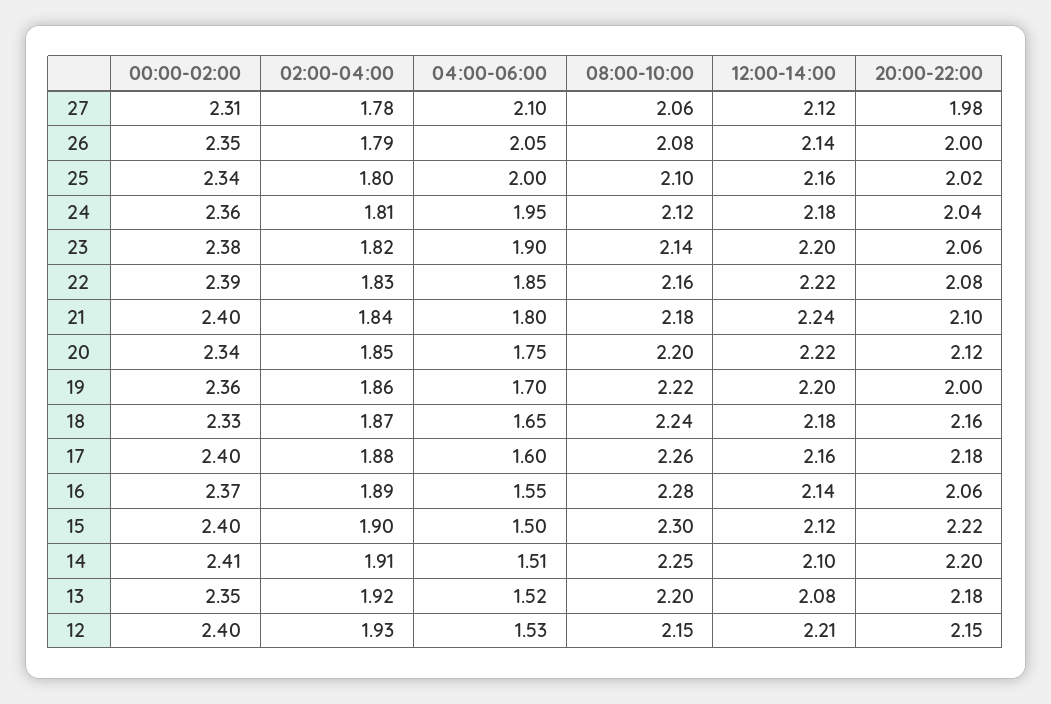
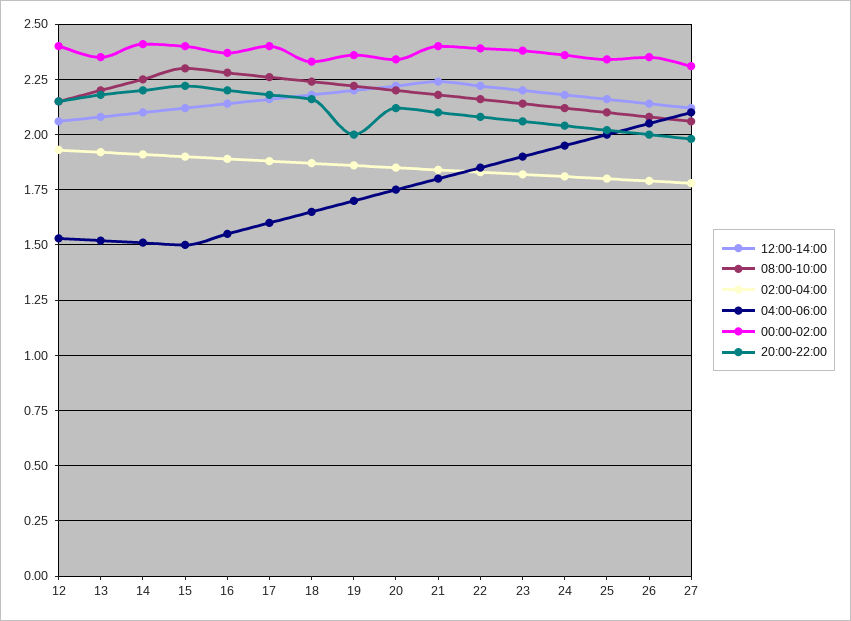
  {
    "00:00-02:00": {
      "27": 2.31,
      "26": 2.35,
      "25": 2.34,
      "24": 2.36,
      "23": 2.38,
      "22": 2.39,
      "21": 2.4,
      "20": 2.34,
      "19": 2.36,
      "18": 2.33,
      "17": 2.4,
      "16": 2.37,
      "15": 2.4,
      "14": 2.41,
      "13": 2.35,
      "12": 2.4
    },
    "02:00-04:00": {
      "27": 1.78,
      "26": 1.79,
      "25": 1.8,
      "24": 1.81,
      "23": 1.82,
      "22": 1.83,
      "21": 1.84,
      "20": 1.85,
      "19": 1.86,
      "18": 1.87,
      "17": 1.88,
      "16": 1.89,
      "15": 1.9,
      "14": 1.91,
      "13": 1.92,
      "12": 1.93
    },
    "04:00-06:00": {
      "27": 2.1,
      "26": 2.05,
      "25": 2,
      "24": 1.95,
      "23": 1.9,
      "22": 1.85,
      "21": 1.8,
      "20": 1.75,
      "19": 1.7,
      "18": 1.65,
      "17": 1.6,
      "16": 1.55,
      "15": 1.5,
      "14": 1.51,
      "13": 1.52,
      "12": 1.53
    },
    "08:00-10:00": {
      "27": 2.06,
      "26": 2.08,
      "25": 2.1,
      "24": 2.12,
      "23": 2.14,
      "22": 2.16,
      "21": 2.18,
      "20": 2.2,
      "19": 2.22,
      "18": 2.24,
      "17": 2.26,
      "16": 2.28,
      "15": 2.3,
      "14": 2.25,
      "13": 2.2,
      "12": 2.15
    },
    "12:00-14:00": {
      "27": 2.12,
      "26": 2.14,
      "25": 2.16,
      "24": 2.18,
      "23": 2.2,
      "22": 2.22,
      "21": 2.24,
      "20": 2.22,
      "19": 2.2,
      "18": 2.18,
      "17": 2.16,
      "16": 2.14,
      "15": 2.12,
      "14": 2.1,
      "13": 2.08,
-     "12": 2.21
+     "12": 2.05
    },
    "20:00-22:00": {
      "27": 1.98,
      "26": 2,
      "25": 2.02,
      "24": 2.04,
      "23": 2.06,
      "22": 2.08,
      "21": 2.1,
      "20": 2.12,
      "19": 2,
      "18": 2.16,
      "17": 2.18,
-     "16": 2.06,
+     "16": 2.2,
      "15": 2.22,
      "14": 2.2,
      "13": 2.18,
      "12": 2.15
    }
  }

